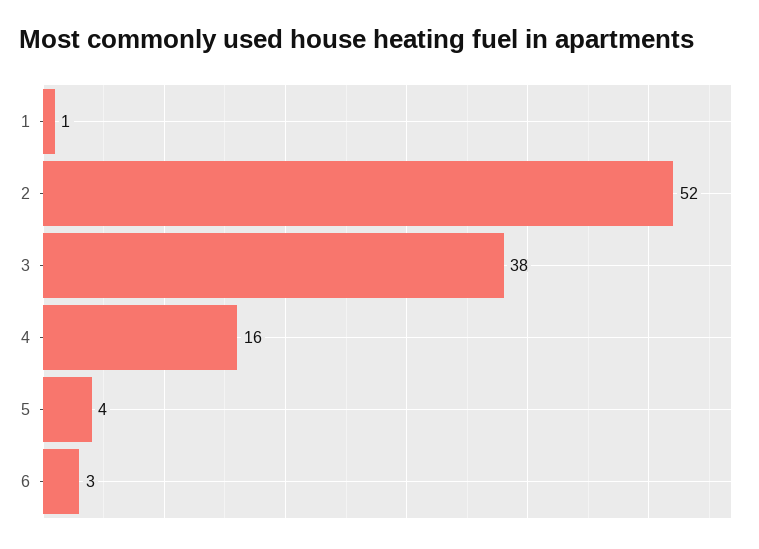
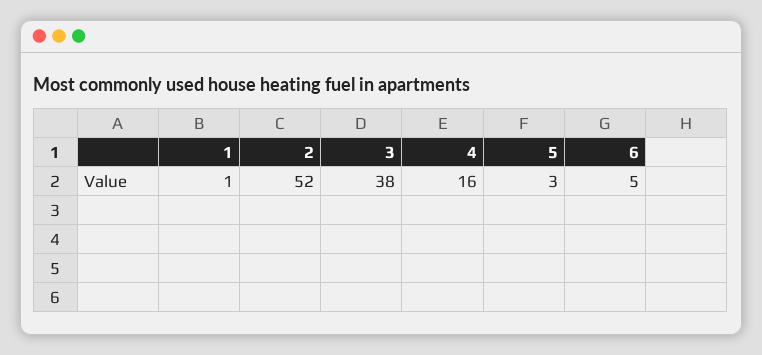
  {
    "1": 1,
    "2": 52,
    "3": 38,
    "4": 16,
-   "5": 4,
+   "5": 3,
-   "6": 3
+   "6": 5
  }

